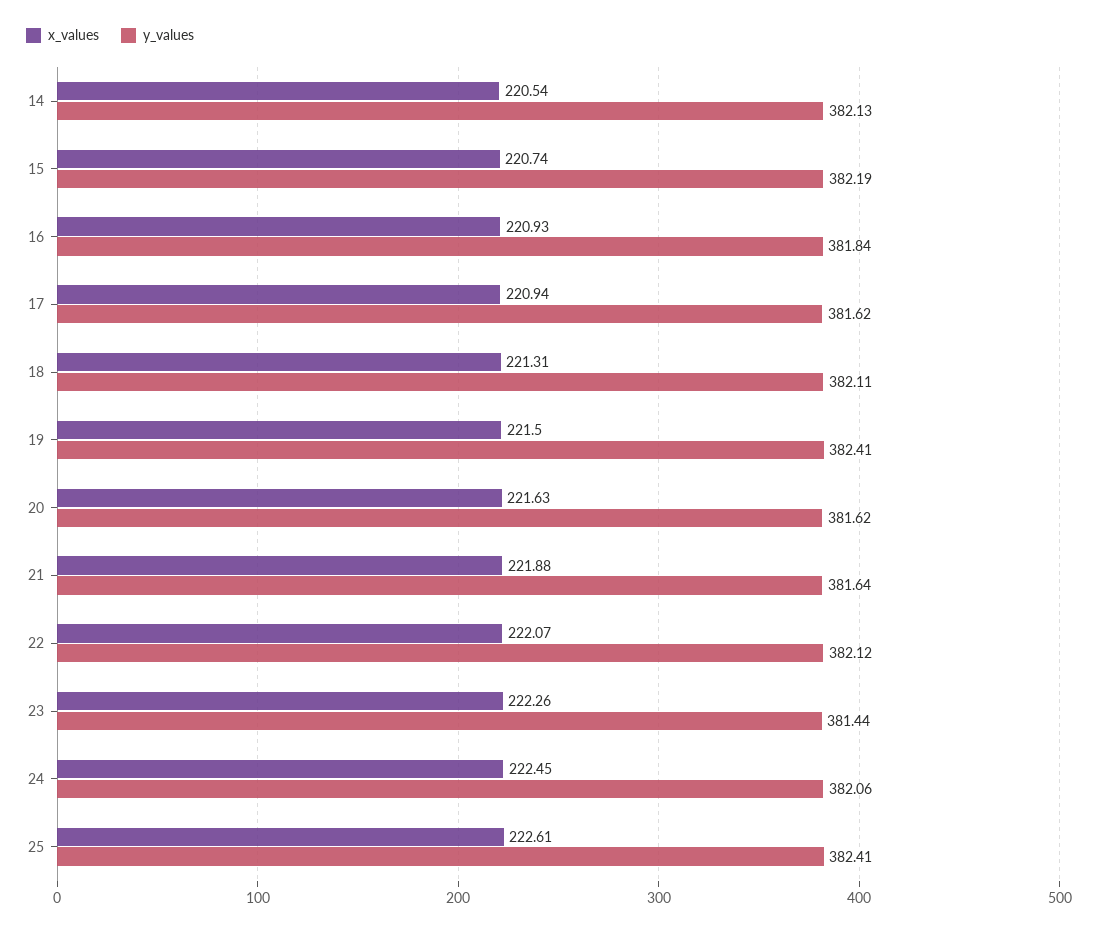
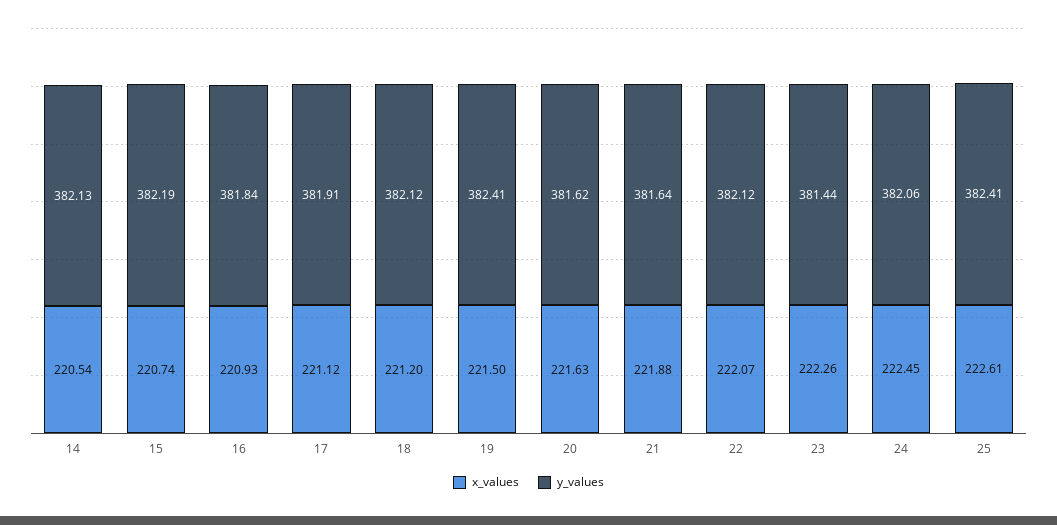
  {
    "x_values": {
      "14": 220.54,
      "15": 220.74,
      "16": 220.93,
-     "17": 220.94,
+     "17": 221.12,
-     "18": 221.31,
+     "18": 221.2,
      "19": 221.5,
      "20": 221.63,
      "21": 221.88,
      "22": 222.07,
      "23": 222.26,
      "24": 222.45,
      "25": 222.61
    },
    "y_values": {
      "14": 382.13,
      "15": 382.19,
      "16": 381.84,
-     "17": 381.62,
+     "17": 381.91,
-     "18": 382.11,
+     "18": 382.12,
      "19": 382.41,
      "20": 381.62,
      "21": 381.64,
      "22": 382.12,
      "23": 381.44,
      "24": 382.06,
      "25": 382.41
    }
  }

